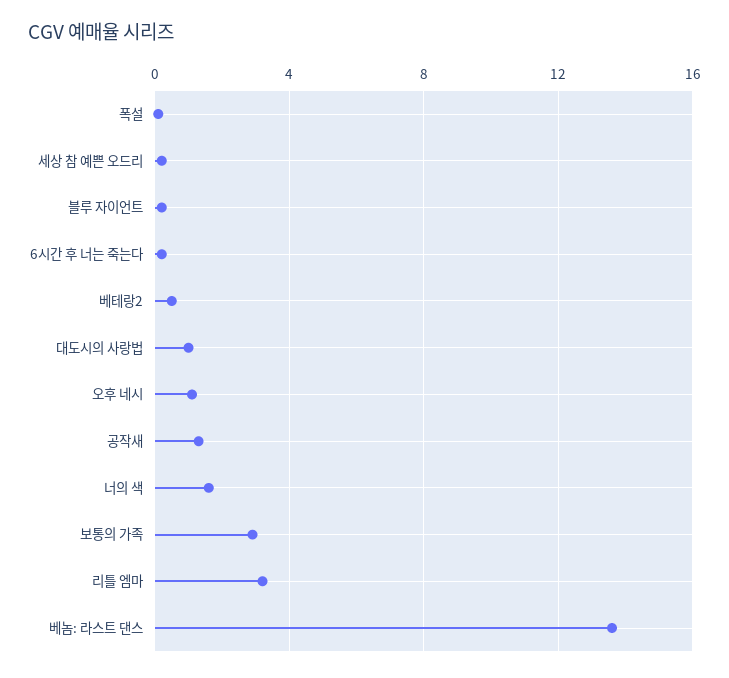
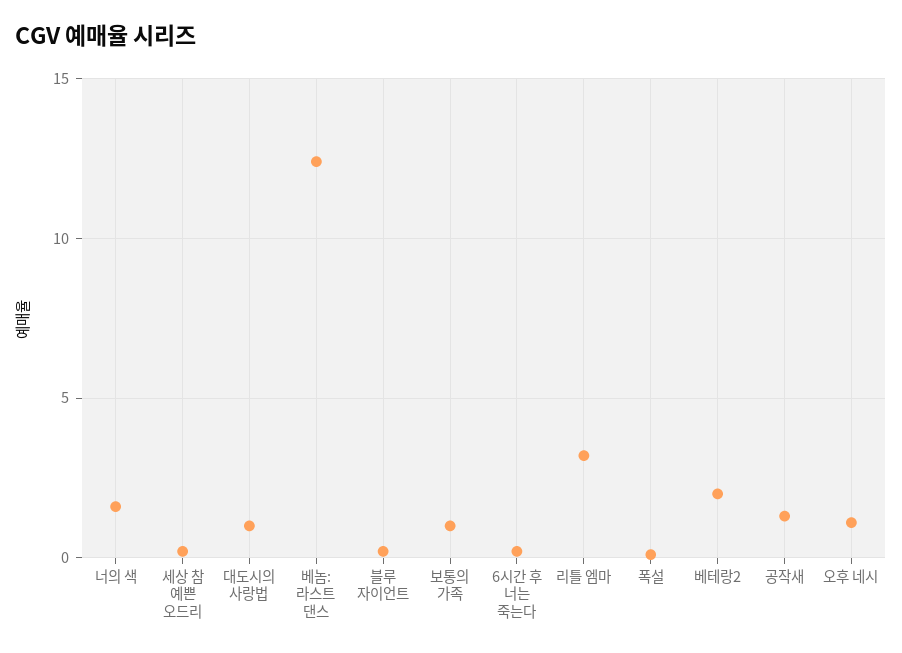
  {
    "폭설": 0,
    "세상 참 예쁜 오드리": 0,
    "블루 자이언트": 0,
    "6시간 후 너는 죽는다": 0,
-   "베테랑2": 0.5,
+   "베테랑2": 2,
    "대도시의 사랑법": 1,
    "오후 네시": 1,
    "공작새": 1.5,
    "너의 색": 1.5,
-   "보통의 가족": 3,
+   "보통의 가족": 1,
    "리틀 엠마": 3,
-   "베놈: 라스트 댄스": 13.5
+   "베놈: 라스트 댄스": 12.5
  }

